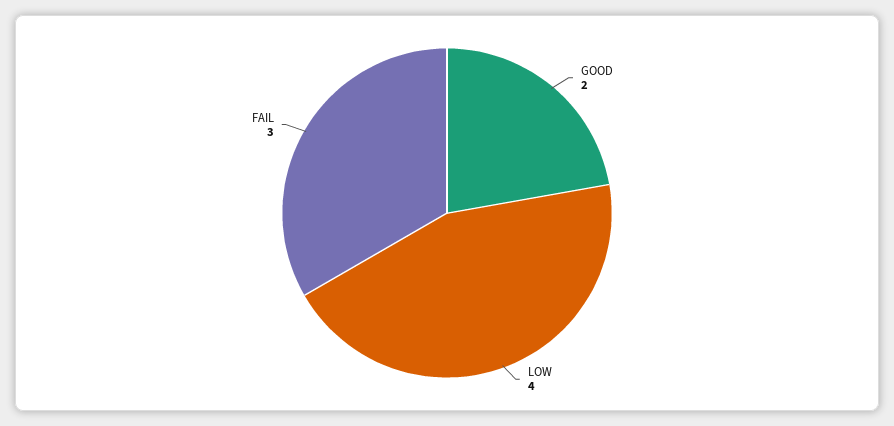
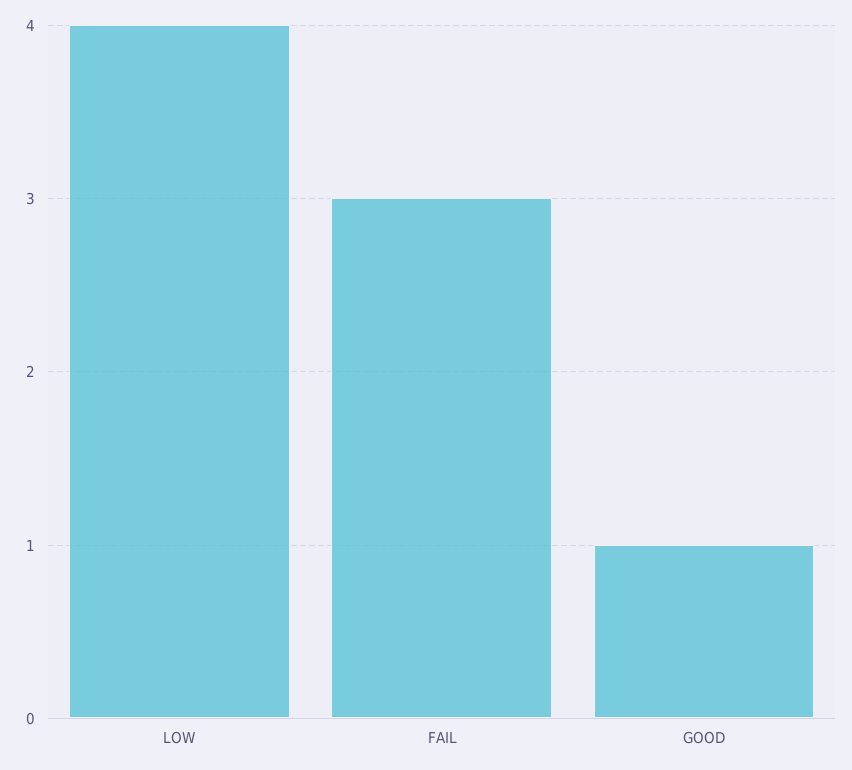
  {
-   "GOOD": 2,
+   "GOOD": 1,
    "LOW": 4,
    "FAIL": 3
  }

